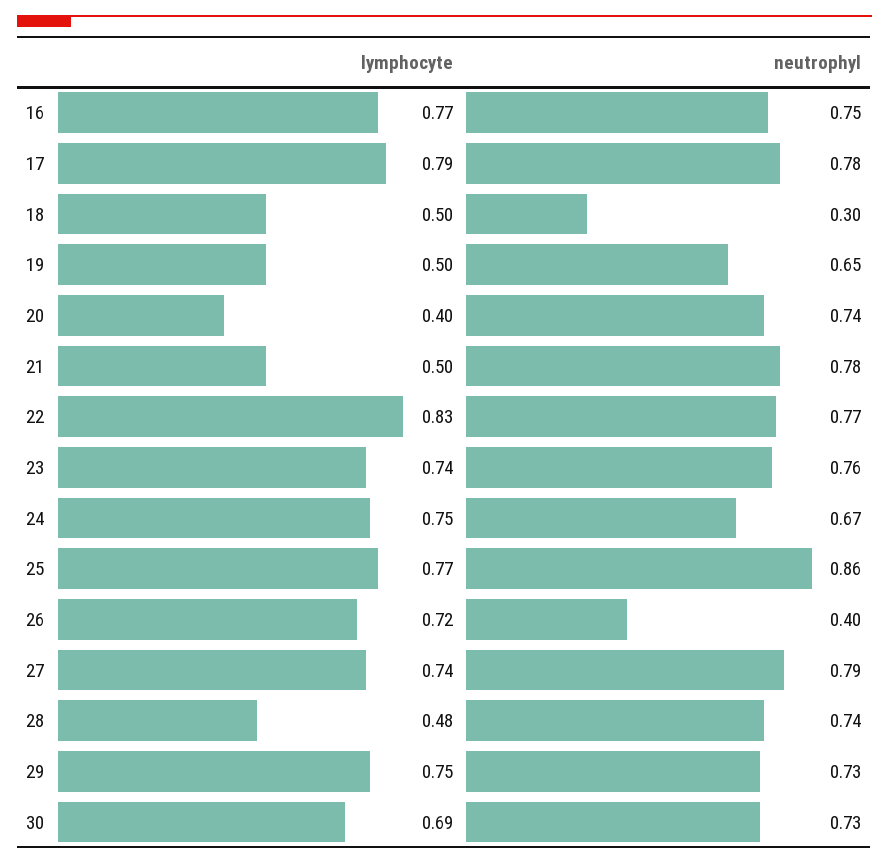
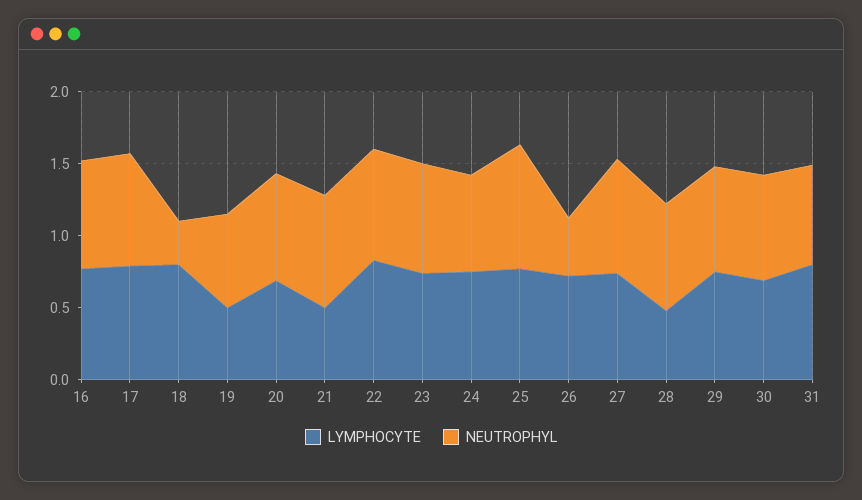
  {
    "lymphocyte": {
      "16": 0.77,
      "17": 0.79,
-     "18": 0.5,
+     "18": 0.8,
      "19": 0.5,
-     "20": 0.4,
+     "20": 0.7,
      "21": 0.5,
      "22": 0.83,
      "23": 0.74,
      "24": 0.75,
      "25": 0.77,
      "26": 0.72,
      "27": 0.74,
      "28": 0.48,
      "29": 0.75,
-     "30": 0.69
+     "30": 0.69,
+     "31": 0.8
    },
    "neutrophyl": {
      "16": 0.75,
      "17": 0.78,
      "18": 0.3,
      "19": 0.65,
      "20": 0.74,
      "21": 0.78,
      "22": 0.77,
      "23": 0.76,
      "24": 0.67,
      "25": 0.86,
      "26": 0.4,
      "27": 0.79,
      "28": 0.74,
      "29": 0.73,
-     "30": 0.73
+     "30": 0.73,
+     "31": 0.7
    }
  }

